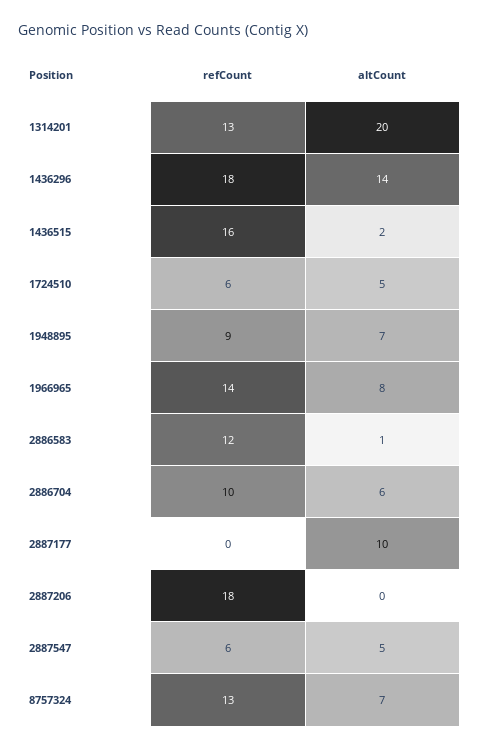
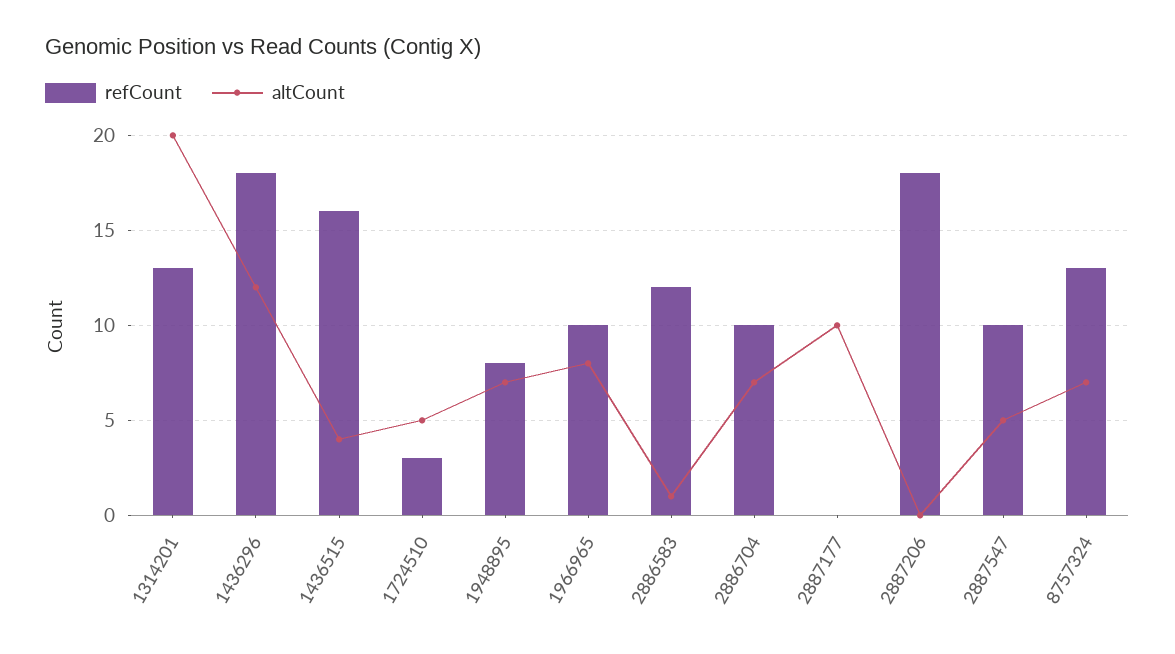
  {
    "refCount": {
      "1314201": 13,
      "1436296": 18,
      "1436515": 16,
-     "1724510": 6,
+     "1724510": 3,
-     "1948895": 9,
+     "1948895": 8,
-     "1966965": 14,
+     "1966965": 10,
      "2886583": 12,
      "2886704": 10,
      "2887177": 0,
      "2887206": 18,
-     "2887547": 6,
+     "2887547": 10,
      "8757324": 13
    },
    "altCount": {
      "1314201": 20,
-     "1436296": 14,
+     "1436296": 12,
-     "1436515": 2,
+     "1436515": 4,
      "1724510": 5,
      "1948895": 7,
      "1966965": 8,
      "2886583": 1,
-     "2886704": 6,
+     "2886704": 7,
      "2887177": 10,
      "2887206": 0,
      "2887547": 5,
      "8757324": 7
    }
  }

